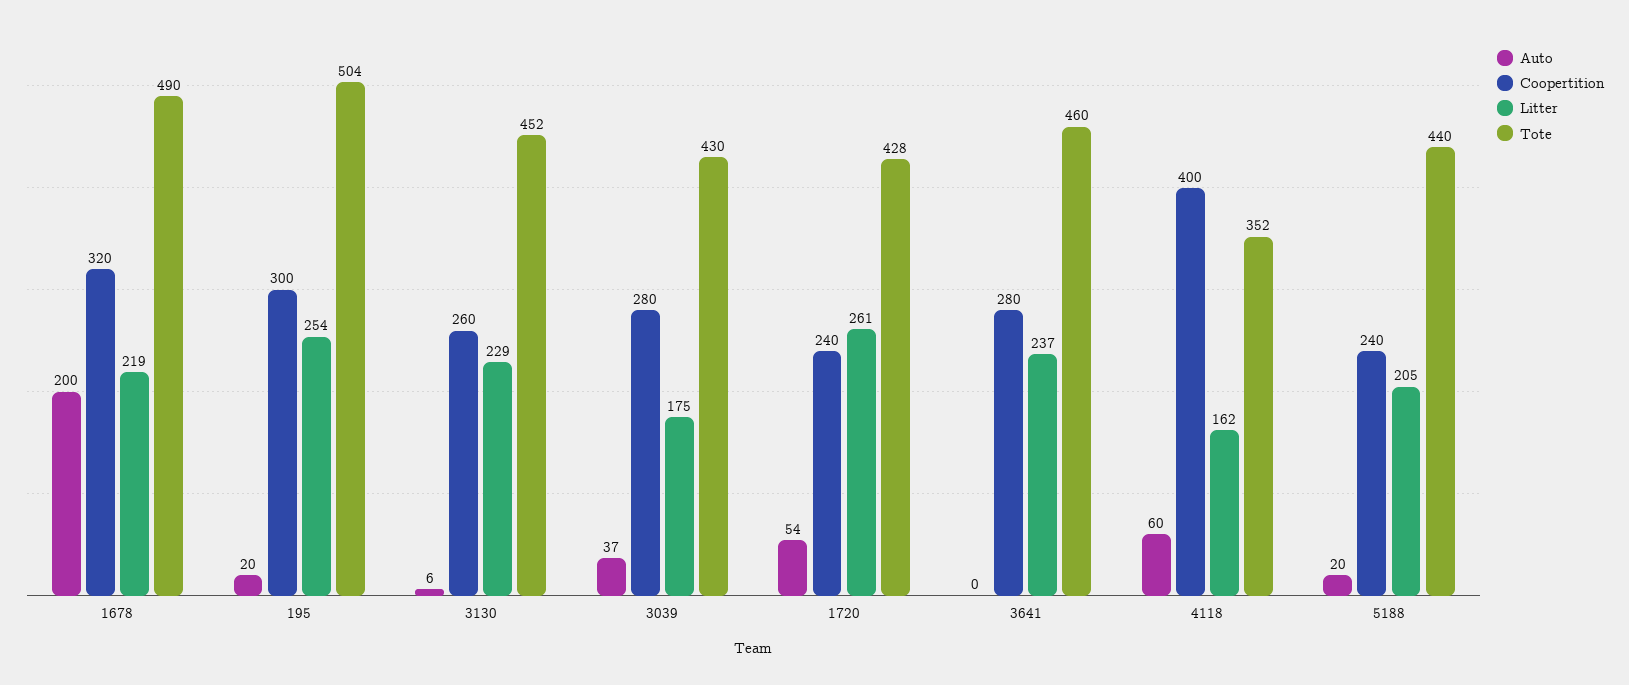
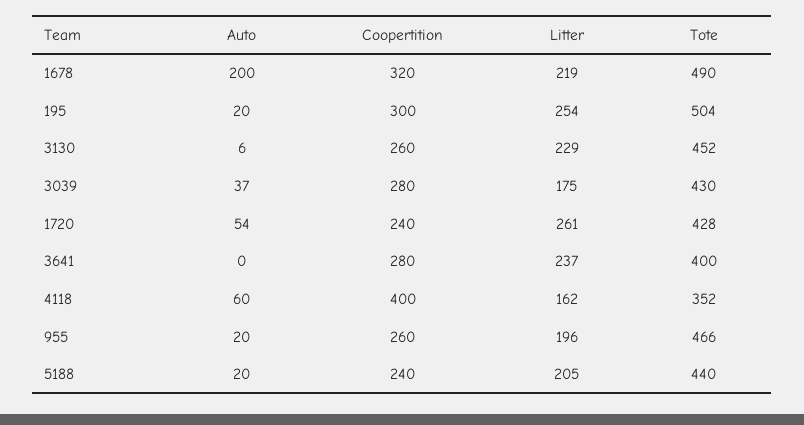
  {
    "Auto": {
      "1678": 200,
      "195": 20,
      "3130": 6,
      "3039": 37,
      "1720": 54,
      "3641": 0,
      "4118": 60,
-     "5188": 20
+     "5188": 20,
+     "955": 20
    },
    "Coopertition": {
      "1678": 320,
      "195": 300,
      "3130": 260,
      "3039": 280,
      "1720": 240,
      "3641": 280,
      "4118": 400,
-     "5188": 240
+     "5188": 240,
+     "955": 260
    },
    "Litter": {
      "1678": 219,
      "195": 254,
      "3130": 229,
      "3039": 175,
      "1720": 261,
      "3641": 237,
      "4118": 162,
-     "5188": 205
+     "5188": 205,
+     "955": 196
    },
    "Tote": {
      "1678": 490,
      "195": 504,
      "3130": 452,
      "3039": 430,
      "1720": 428,
-     "3641": 460,
+     "3641": 400,
      "4118": 352,
-     "5188": 440
+     "5188": 440,
+     "955": 466
    }
  }

